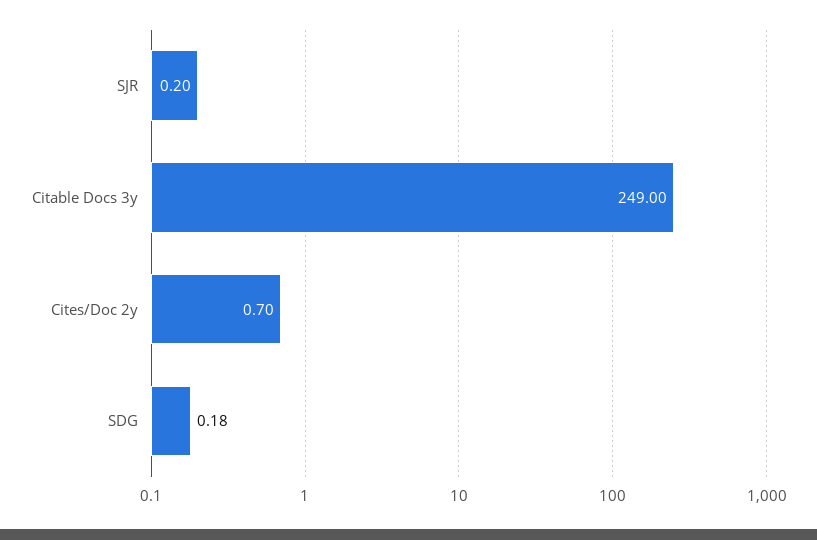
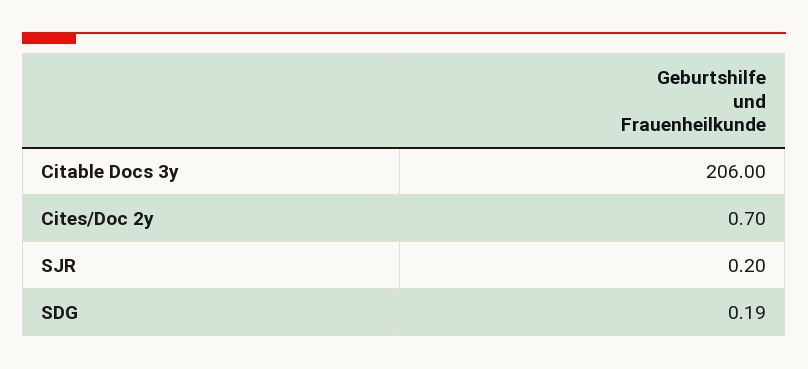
  {
    "SJR": 0.2,
-   "Citable Docs 3y": 249,
+   "Citable Docs 3y": 206,
    "Cites/Doc 2y": 0.7,
-   "SDG": 0.18
+   "SDG": 0.19
  }

